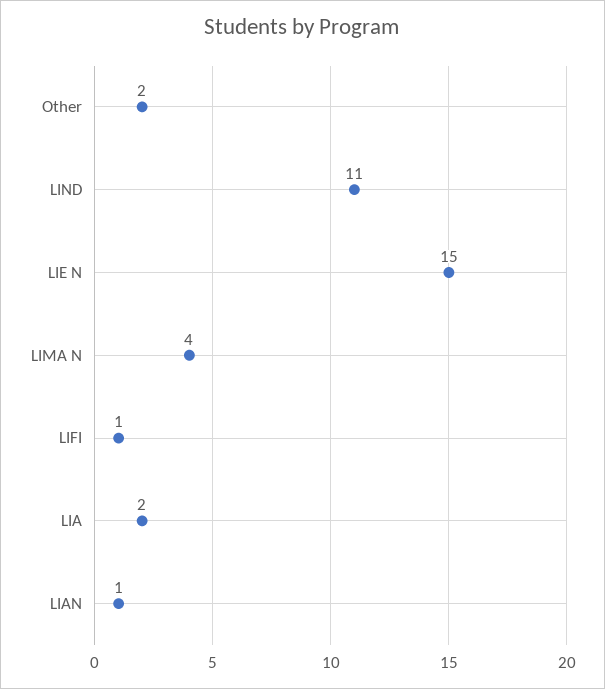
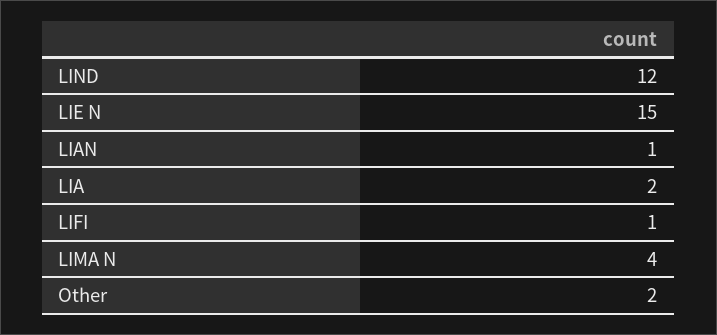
  {
    "Other": 2,
-   "LIND": 11,
+   "LIND": 12,
    "LIE N": 15,
    "LIMA N": 4,
    "LIFI": 1,
    "LIA": 2,
    "LIAN": 1
  }

